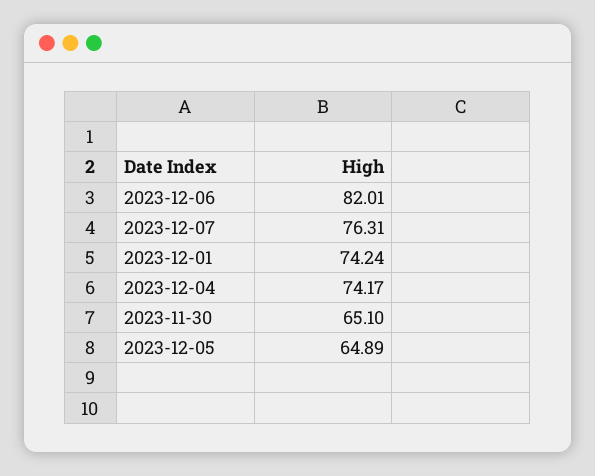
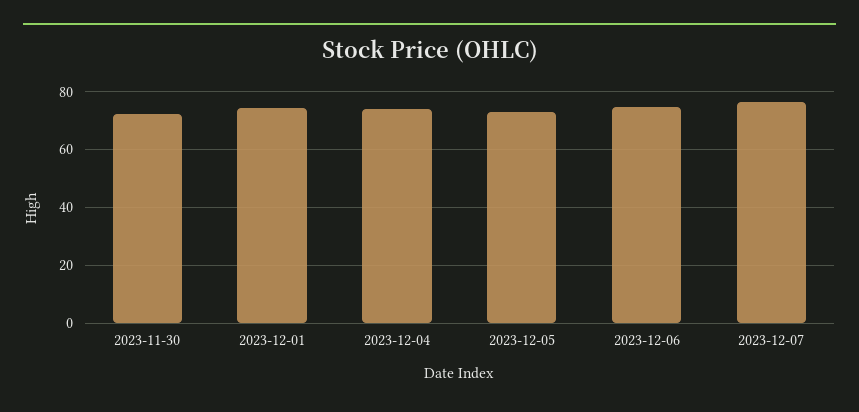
  {
-   "2023-12-06": 82.01,
+   "2023-12-06": 75,
    "2023-12-07": 76.31,
    "2023-12-01": 74.24,
    "2023-12-04": 74.17,
-   "2023-11-30": 65.1,
+   "2023-11-30": 72.5,
-   "2023-12-05": 64.89
+   "2023-12-05": 72.5
  }

